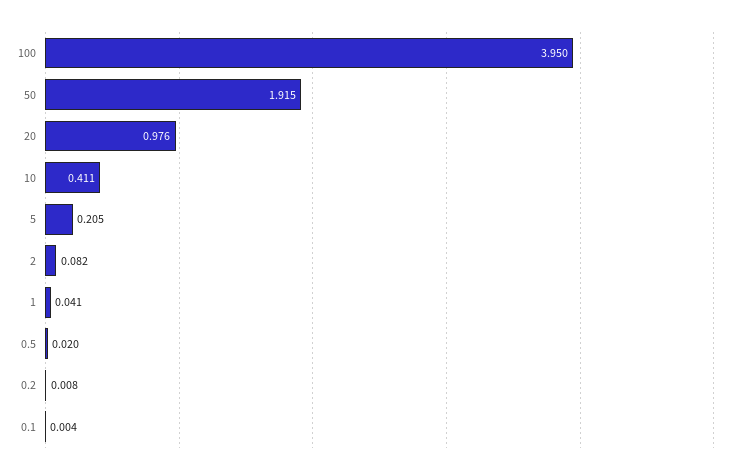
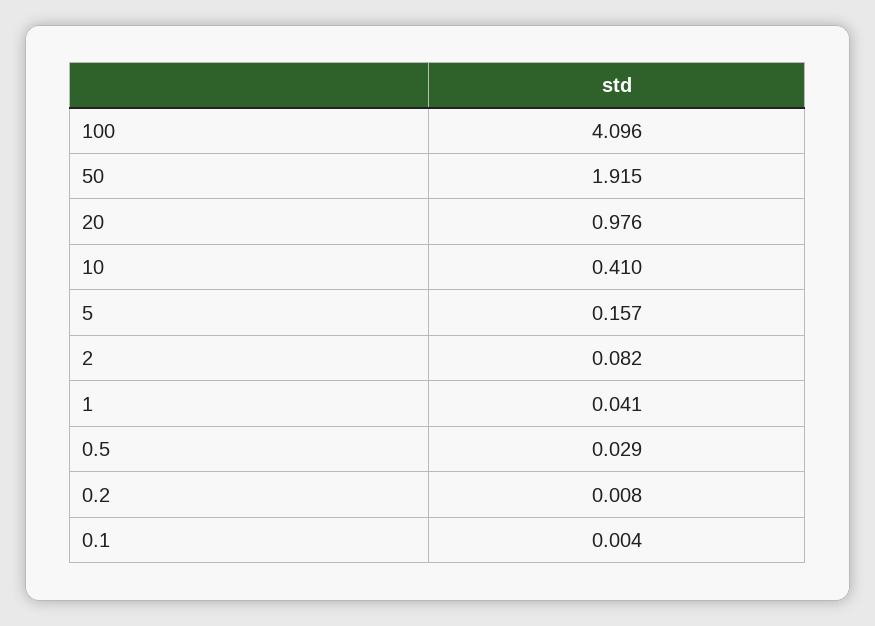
  {
-   "100": 3.95,
+   "100": 4.096,
    "50": 1.915,
    "20": 0.976,
-   "10": 0.411,
+   "10": 0.41,
-   "5": 0.205,
+   "5": 0.157,
    "2": 0.082,
    "1": 0.041,
-   "0.5": 0.02,
+   "0.5": 0.029,
    "0.2": 0.008,
    "0.1": 0.004
  }

